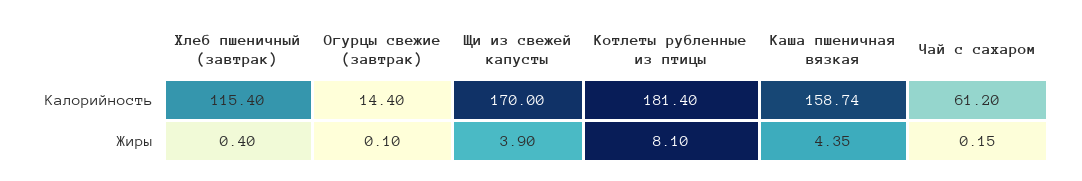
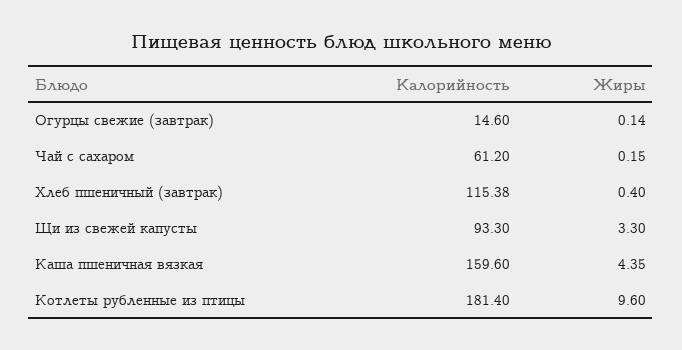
  {
    "Хлеб пшеничный (завтрак)": {
-     "Калорийность": 115.4,
+     "Калорийность": 115.38,
      "Жиры": 0.4
    },
    "Огурцы свежие (завтрак)": {
-     "Калорийность": 14.4,
+     "Калорийность": 14.6,
-     "Жиры": 0.1
+     "Жиры": 0.14
    },
    "Щи из свежей капусты": {
-     "Калорийность": 170,
+     "Калорийность": 93.3,
-     "Жиры": 3.9
+     "Жиры": 3.3
    },
    "Котлеты рубленные из птицы": {
      "Калорийность": 181.4,
-     "Жиры": 8.1
+     "Жиры": 9.6
    },
    "Каша пшеничная вязкая": {
-     "Калорийность": 158.74,
+     "Калорийность": 159.6,
      "Жиры": 4.35
    },
    "Чай с сахаром": {
      "Калорийность": 61.2,
      "Жиры": 0.15
    }
  }

